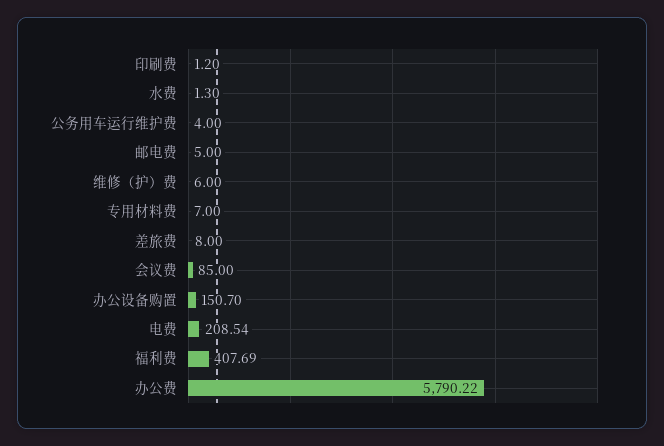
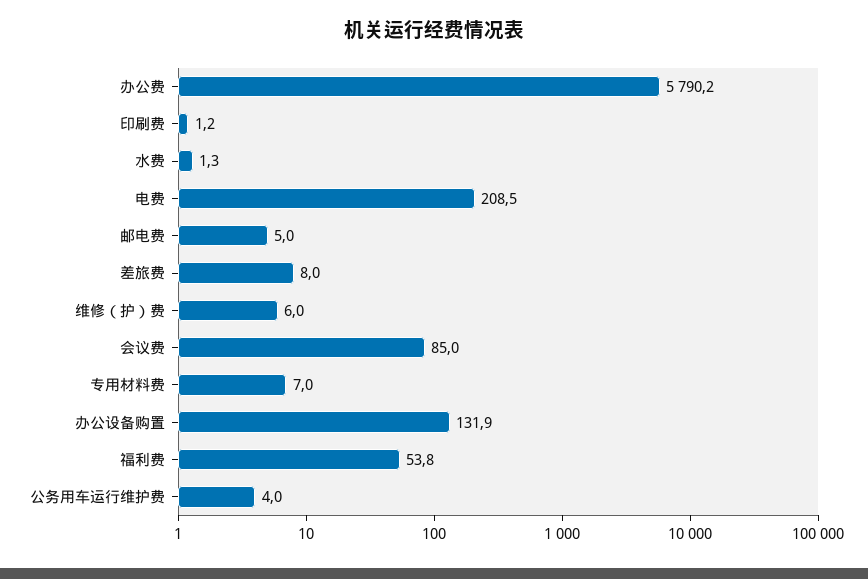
  {
    "印刷费": 1.2,
    "水费": 1.3,
    "公务用车运行维护费": 4,
    "邮电费": 5,
    "维修（护）费": 6,
    "专用材料费": 7,
    "差旅费": 8,
    "会议费": 85,
-   "办公设备购置": 150.7,
+   "办公设备购置": 131.9,
    "电费": 208.54,
-   "福利费": 407.69,
+   "福利费": 53.8,
    "办公费": 5790.22
  }

